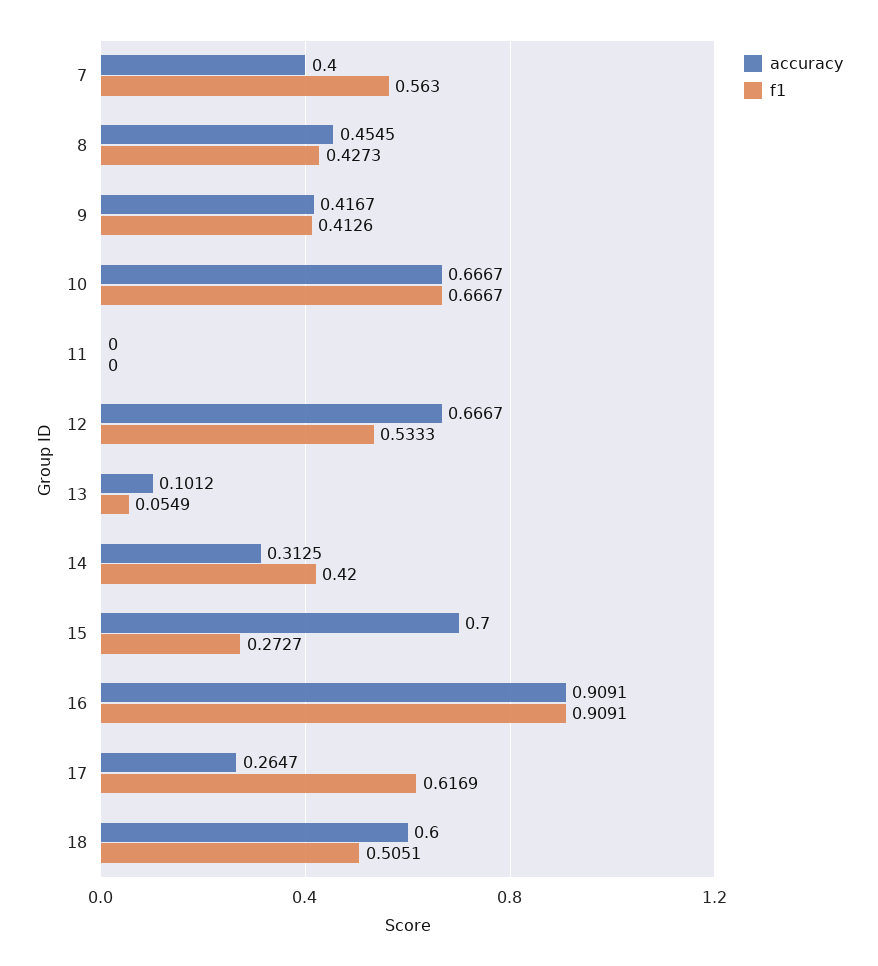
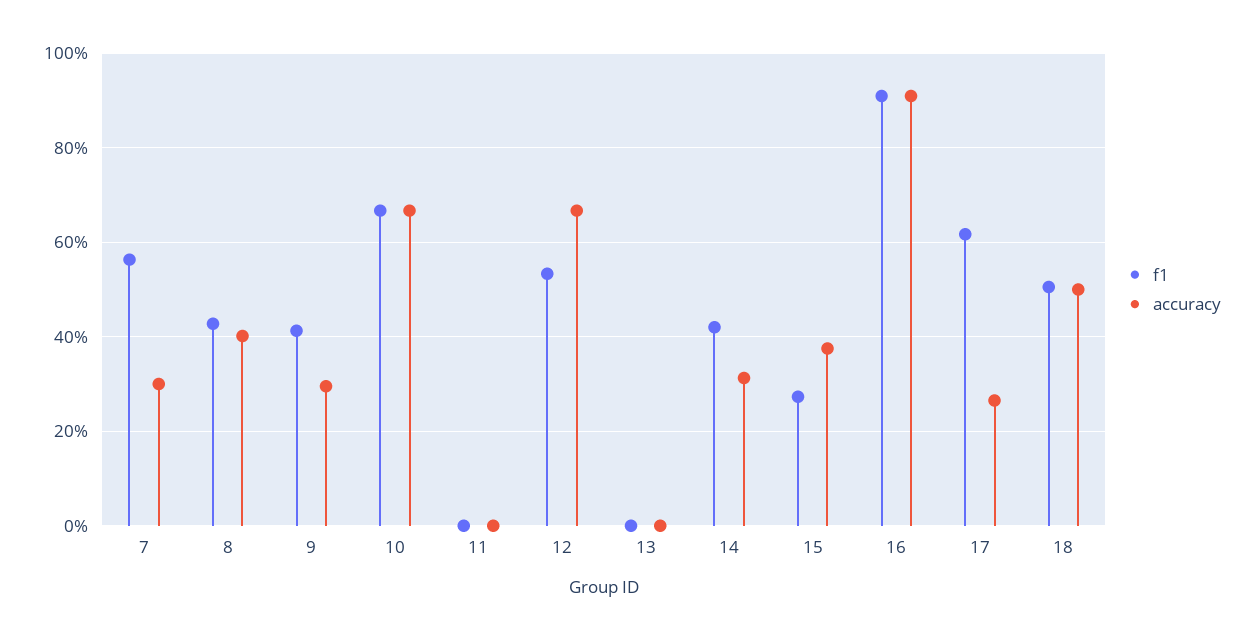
  {
    "accuracy": {
-     "7": 0.4,
+     "7": 0.3,
-     "8": 0.4545,
+     "8": 0.4,
-     "9": 0.4167,
+     "9": 0.3,
      "10": 0.6667,
      "11": 0,
      "12": 0.6667,
-     "13": 0.1012,
+     "13": 0,
      "14": 0.3125,
-     "15": 0.7,
+     "15": 0.38,
      "16": 0.9091,
      "17": 0.2647,
-     "18": 0.6
+     "18": 0.5
    },
    "f1": {
      "7": 0.563,
      "8": 0.4273,
      "9": 0.4126,
      "10": 0.6667,
      "11": 0,
      "12": 0.5333,
-     "13": 0.0549,
+     "13": 0,
      "14": 0.42,
      "15": 0.2727,
      "16": 0.9091,
      "17": 0.6169,
      "18": 0.5051
    }
  }

